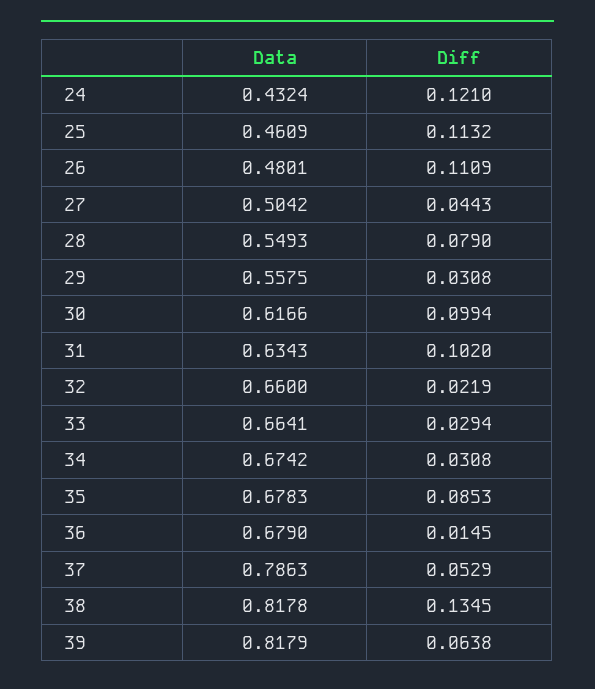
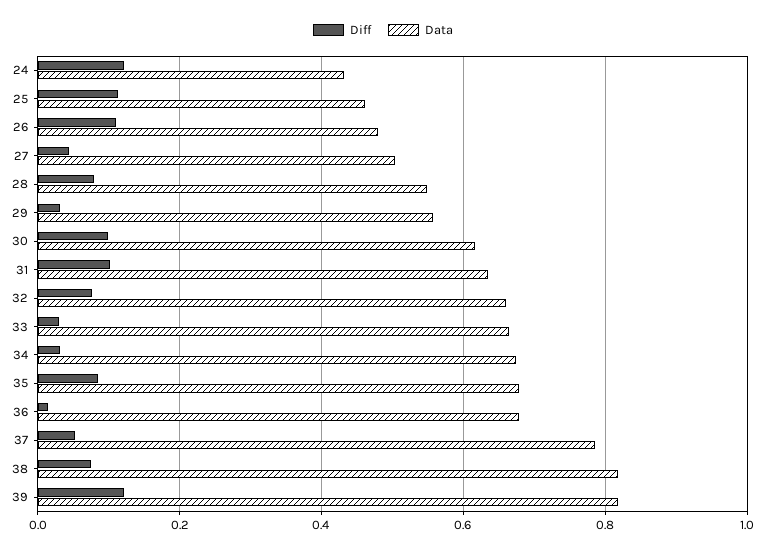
  {
    "Data": {
      "24": 0.4324,
      "25": 0.4609,
      "26": 0.4801,
      "27": 0.5042,
      "28": 0.5493,
      "29": 0.5575,
      "30": 0.6166,
      "31": 0.6343,
      "32": 0.66,
      "33": 0.6641,
      "34": 0.6742,
      "35": 0.6783,
      "36": 0.679,
      "37": 0.7863,
      "38": 0.8178,
      "39": 0.8179
    },
    "Diff": {
      "24": 0.121,
      "25": 0.1132,
      "26": 0.1109,
      "27": 0.0443,
      "28": 0.079,
      "29": 0.0308,
      "30": 0.0994,
      "31": 0.102,
-     "32": 0.0219,
+     "32": 0.08,
      "33": 0.0294,
      "34": 0.0308,
      "35": 0.0853,
      "36": 0.0145,
      "37": 0.0529,
-     "38": 0.1345,
+     "38": 0.08,
-     "39": 0.0638
+     "39": 0.12
    }
  }

